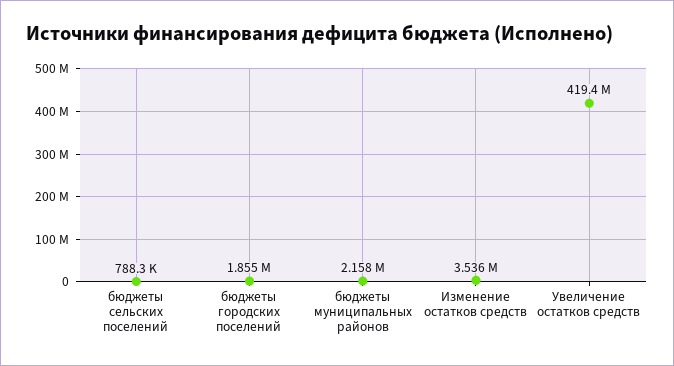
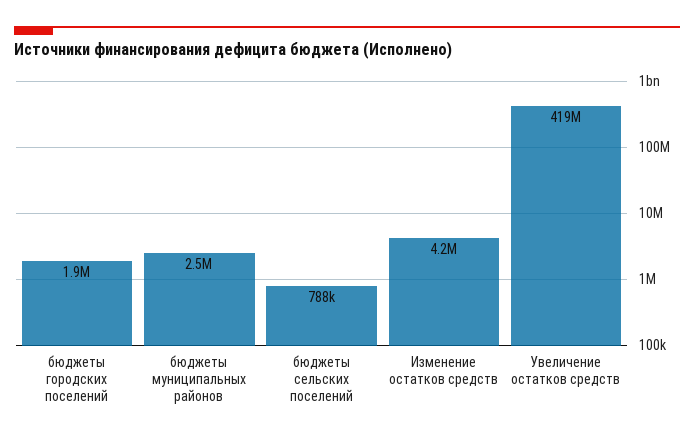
  {
    "бюджеты сельских поселений": 788300,
    "бюджеты городских поселений": 1855000,
-   "бюджеты муниципальных районов": 2158000,
+   "бюджеты муниципальных районов": 2500000,
-   "Изменение остатков средств": 3536000,
+   "Изменение остатков средств": 4200000,
    "Увеличение остатков средств": 419400000
  }

